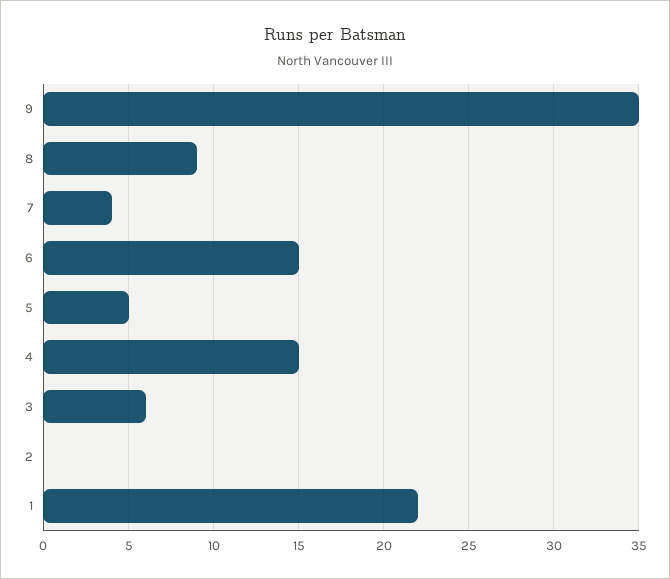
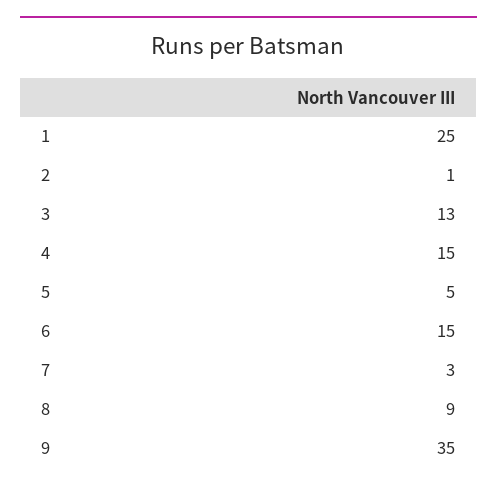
  {
    "9": 35,
    "8": 9,
-   "7": 4,
+   "7": 3,
    "6": 15,
    "5": 5,
    "4": 15,
-   "3": 6,
+   "3": 13,
-   "2": 0,
+   "2": 1,
-   "1": 22
+   "1": 25
  }

